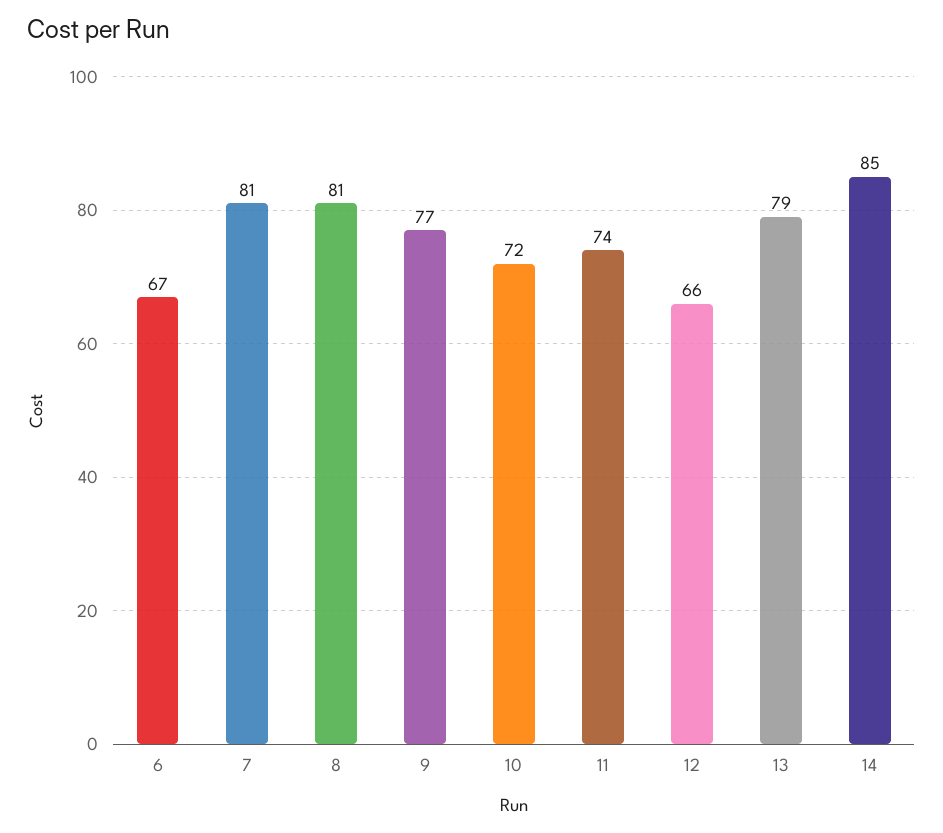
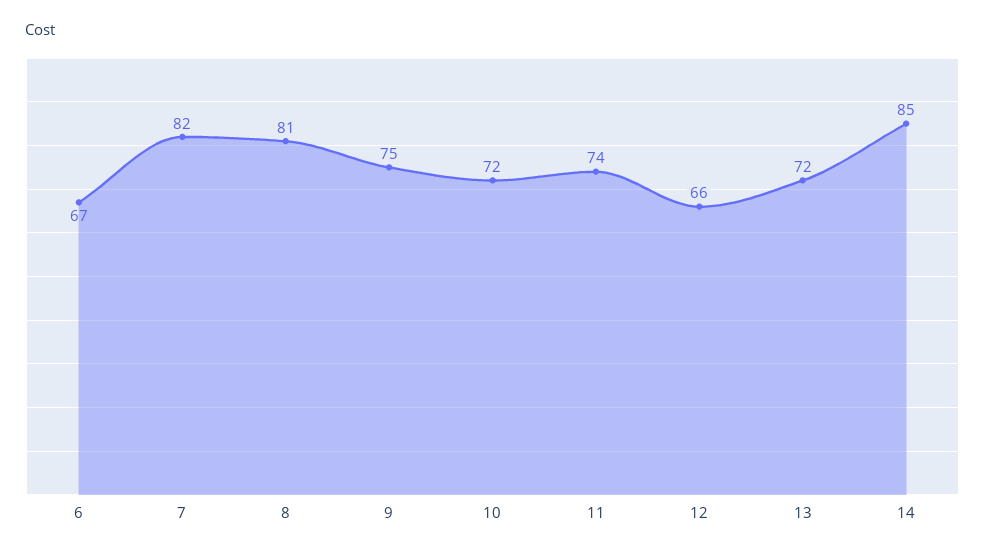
  {
    "6": 67,
-   "7": 81,
+   "7": 82,
    "8": 81,
-   "9": 77,
+   "9": 75,
    "10": 72,
    "11": 74,
    "12": 66,
-   "13": 79,
+   "13": 72,
    "14": 85
  }

